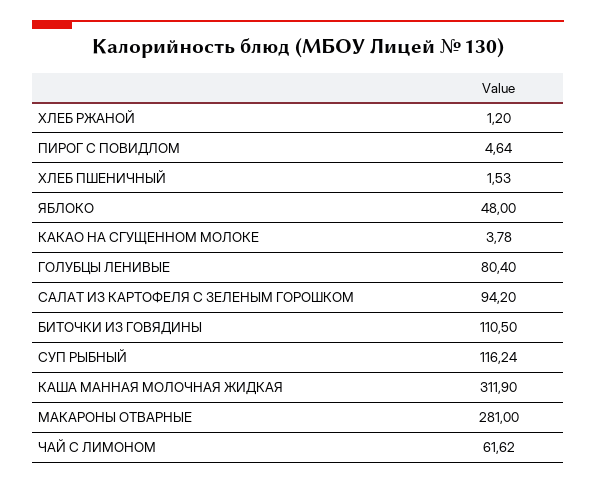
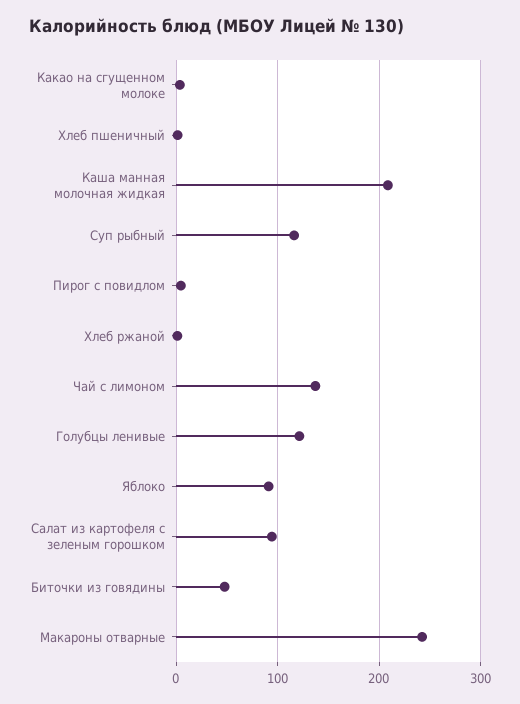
  {
    "ХЛЕБ РЖАНОЙ": 1.2,
    "ПИРОГ С ПОВИДЛОМ": 4.64,
    "ХЛЕБ ПШЕНИЧНЫЙ": 1.53,
-   "ЯБЛОКО": 48,
+   "ЯБЛОКО": 90,
    "КАКАО НА СГУЩЕННОМ МОЛОКЕ": 3.78,
-   "ГОЛУБЦЫ ЛЕНИВЫЕ": 80.4,
+   "ГОЛУБЦЫ ЛЕНИВЫЕ": 120,
    "САЛАТ ИЗ КАРТОФЕЛЯ С ЗЕЛЕНЫМ ГОРОШКОМ": 94.2,
-   "БИТОЧКИ ИЗ ГОВЯДИНЫ": 110.5,
+   "БИТОЧКИ ИЗ ГОВЯДИНЫ": 50,
    "СУП РЫБНЫЙ": 116.24,
-   "КАША МАННАЯ МОЛОЧНАЯ ЖИДКАЯ": 311.9,
+   "КАША МАННАЯ МОЛОЧНАЯ ЖИДКАЯ": 210,
-   "МАКАРОНЫ ОТВАРНЫЕ": 281,
+   "МАКАРОНЫ ОТВАРНЫЕ": 240,
-   "ЧАЙ С ЛИМОНОМ": 61.62
+   "ЧАЙ С ЛИМОНОМ": 140
  }

